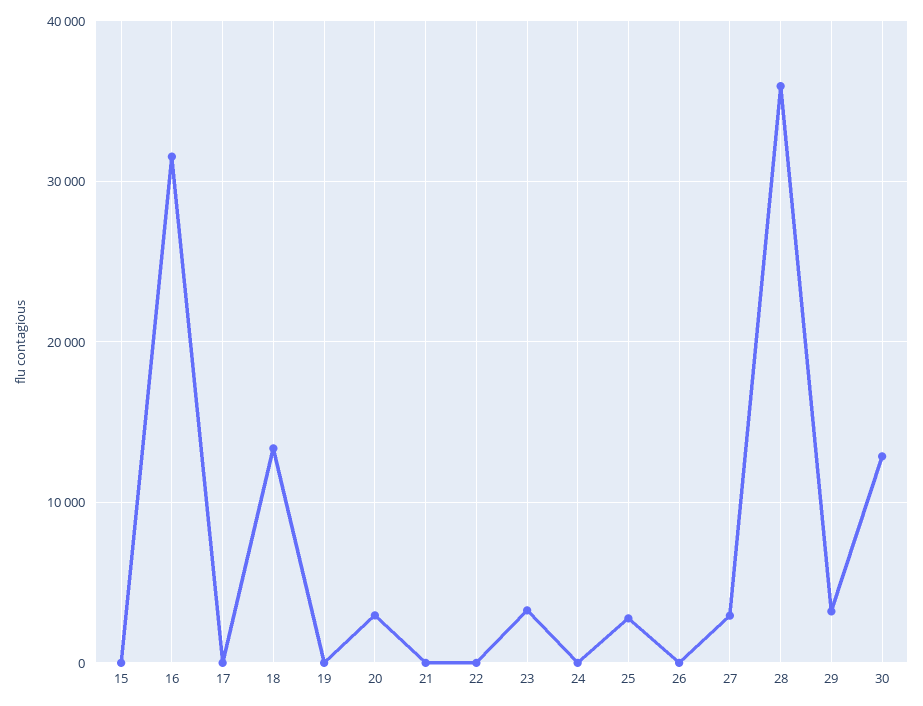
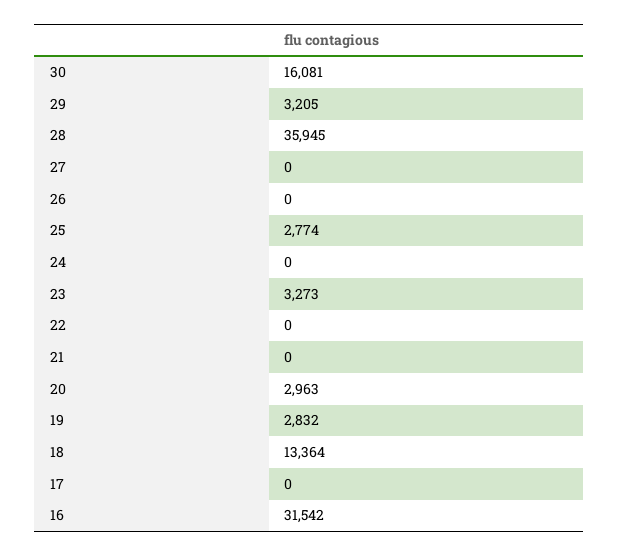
  {
-   "15": 0,
    "16": 31542,
    "17": 0,
    "18": 13364,
-   "19": 0,
+   "19": 2832,
    "20": 2963,
    "21": 0,
    "22": 0,
    "23": 3273,
    "24": 0,
    "25": 2774,
    "26": 0,
-   "27": 3000,
+   "27": 0,
    "28": 35945,
    "29": 3205,
-   "30": 13000
+   "30": 16081
  }

